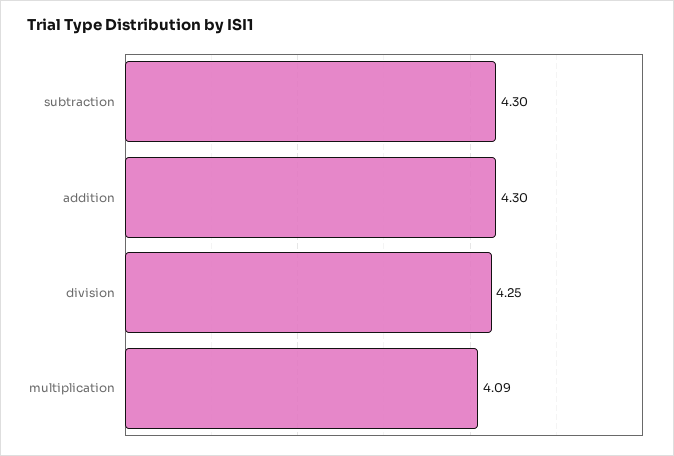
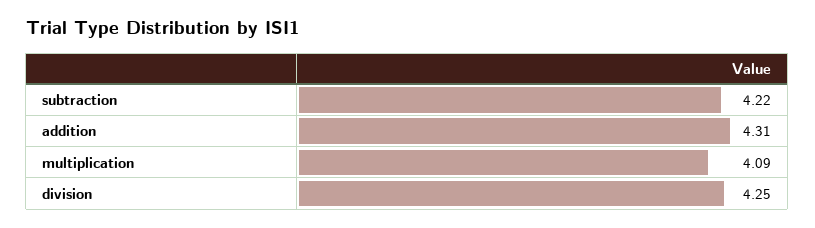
  {
-   "subtraction": 4.3,
+   "subtraction": 4.22,
-   "addition": 4.3,
+   "addition": 4.31,
    "division": 4.25,
    "multiplication": 4.09
  }

